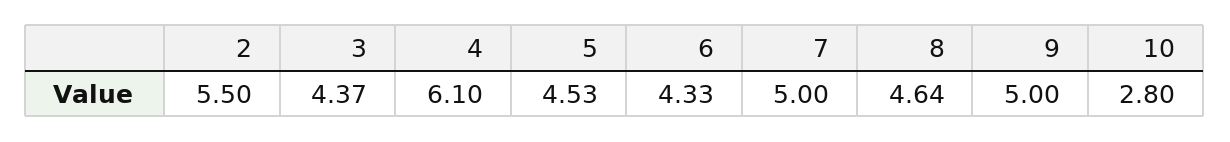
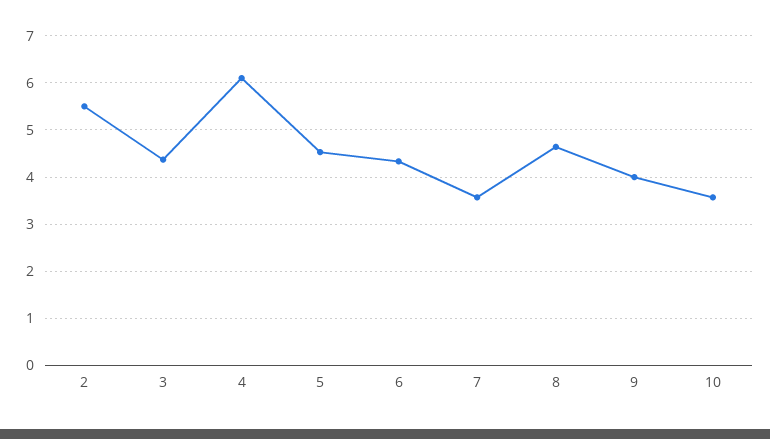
  {
    "2": 5.5,
    "3": 4.37,
    "4": 6.1,
    "5": 4.53,
    "6": 4.33,
-   "7": 5,
+   "7": 3.6,
    "8": 4.64,
-   "9": 5,
+   "9": 4,
-   "10": 2.8
+   "10": 3.6
  }

